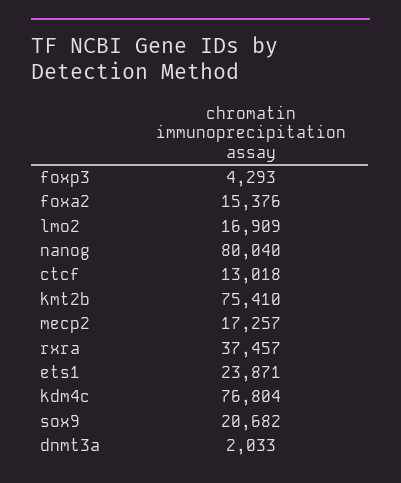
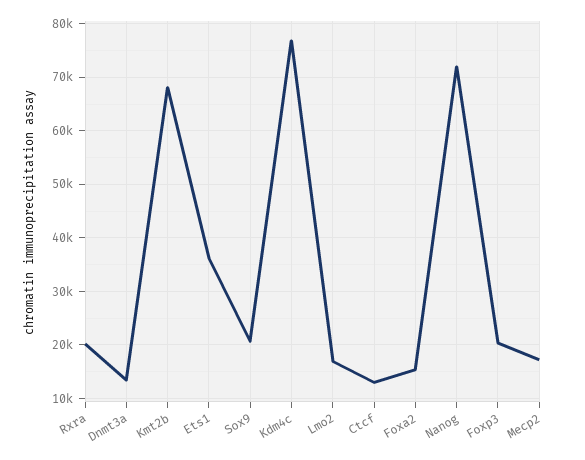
  {
-   "foxp3": 4293,
+   "foxp3": 20000,
    "foxa2": 15376,
    "lmo2": 16909,
-   "nanog": 80040,
+   "nanog": 72000,
    "ctcf": 13018,
-   "kmt2b": 75410,
+   "kmt2b": 68000,
    "mecp2": 17257,
-   "rxra": 37457,
+   "rxra": 20000,
-   "ets1": 23871,
+   "ets1": 36000,
    "kdm4c": 76804,
    "sox9": 20682,
-   "dnmt3a": 2033
+   "dnmt3a": 14000
  }

